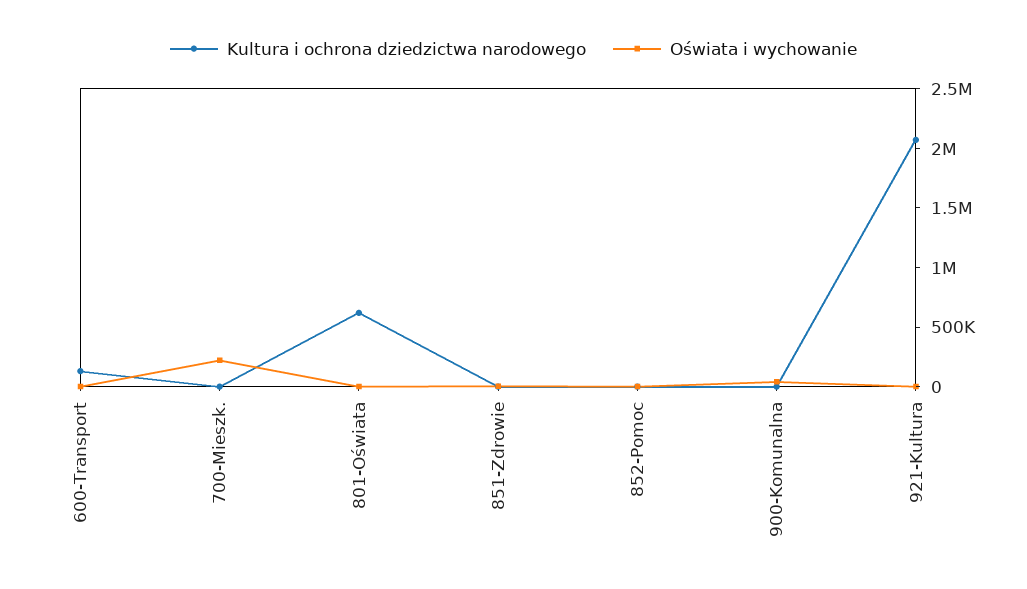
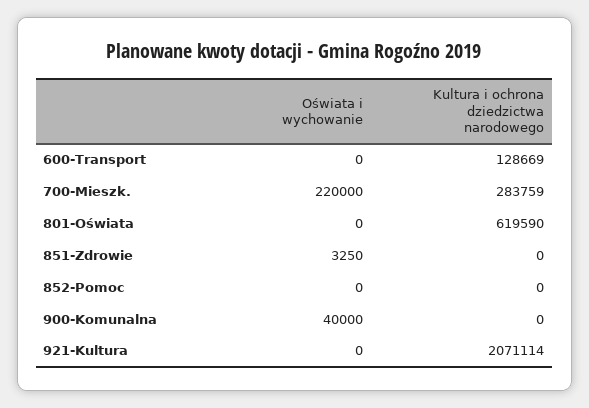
  {
    "Kultura i ochrona dziedzictwa narodowego": {
      "600-Transport": 128669,
-     "700-Mieszk.": 0,
+     "700-Mieszk.": 283759,
      "801-Oświata": 619590,
      "851-Zdrowie": 0,
      "852-Pomoc": 0,
      "900-Komunalna": 0,
      "921-Kultura": 2071114
    },
    "Oświata i wychowanie": {
      "600-Transport": 0,
      "700-Mieszk.": 220000,
      "801-Oświata": 0,
      "851-Zdrowie": 3250,
      "852-Pomoc": 0,
      "900-Komunalna": 40000,
      "921-Kultura": 0
    }
  }

